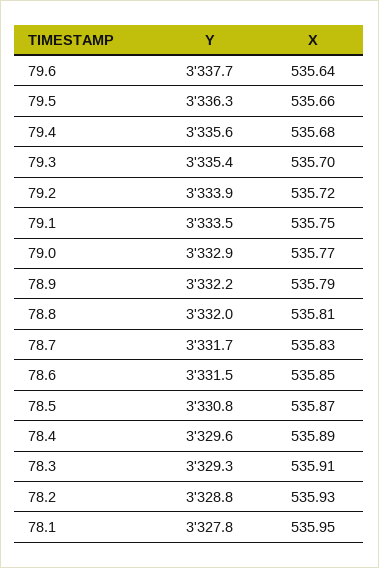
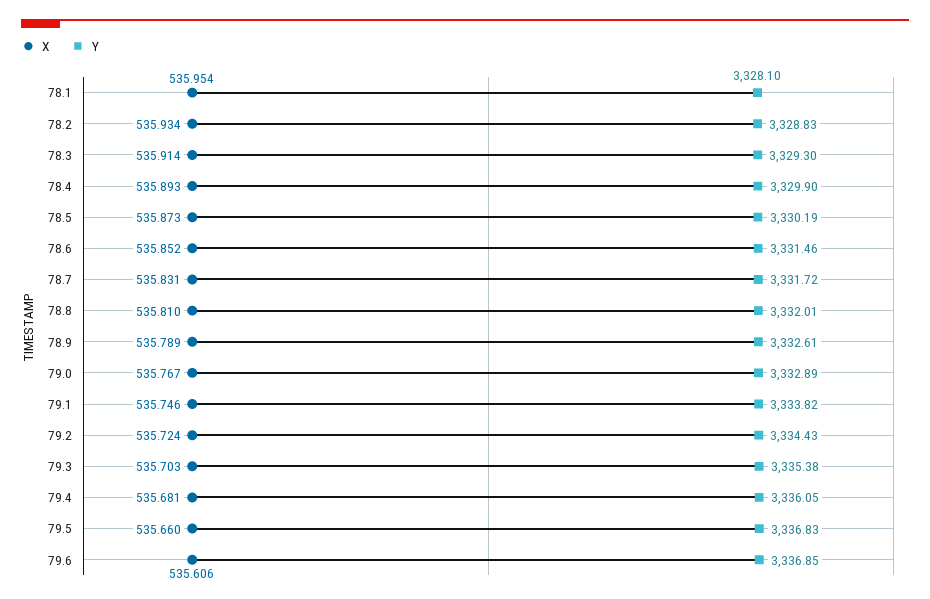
  {
    "Y": {
-     "79.6": 3337.7,
+     "79.6": 3336.85,
-     "79.5": 3336.3,
+     "79.5": 3336.83,
-     "79.4": 3335.6,
+     "79.4": 3336.05,
      "79.3": 3335.38,
-     "79.2": 3333.9,
+     "79.2": 3334.43,
-     "79.1": 3333.5,
+     "79.1": 3333.82,
      "79.0": 3332.89,
-     "78.9": 3332.2,
+     "78.9": 3332.61,
      "78.8": 3332.01,
      "78.7": 3331.72,
      "78.6": 3331.46,
-     "78.5": 3330.8,
+     "78.5": 3330.19,
-     "78.4": 3329.6,
+     "78.4": 3329.9,
      "78.3": 3329.3,
      "78.2": 3328.83,
-     "78.1": 3327.8
+     "78.1": 3328.1
    },
    "X": {
-     "79.6": 535.64,
+     "79.6": 535.606,
      "79.5": 535.66,
      "79.4": 535.681,
      "79.3": 535.703,
      "79.2": 535.724,
      "79.1": 535.746,
      "79.0": 535.767,
      "78.9": 535.789,
      "78.8": 535.81,
      "78.7": 535.831,
      "78.6": 535.852,
      "78.5": 535.873,
      "78.4": 535.893,
      "78.3": 535.914,
      "78.2": 535.934,
      "78.1": 535.954
    }
  }

